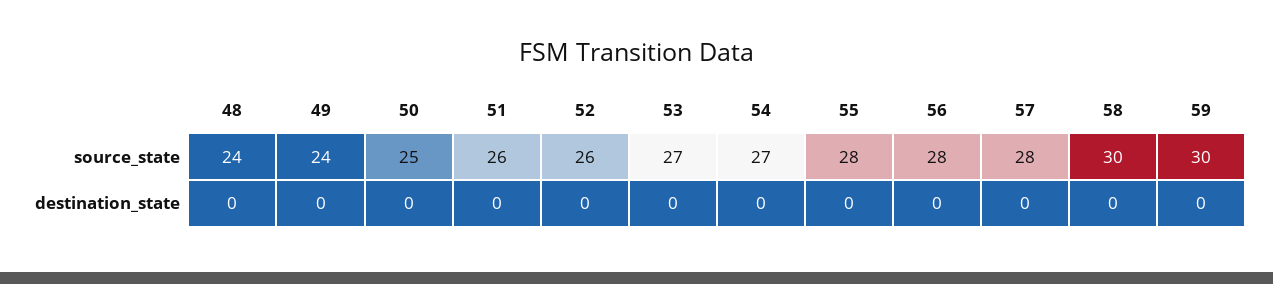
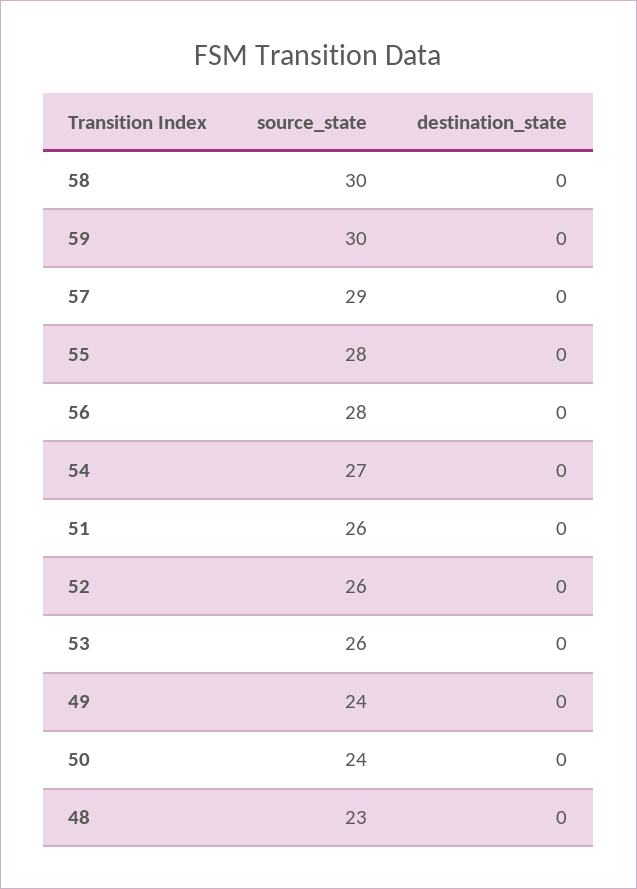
  {
    "48": {
-     "source_state": 24,
+     "source_state": 23,
      "destination_state": 0
    },
    "49": {
      "source_state": 24,
      "destination_state": 0
    },
    "50": {
-     "source_state": 25,
+     "source_state": 24,
      "destination_state": 0
    },
    "51": {
      "source_state": 26,
      "destination_state": 0
    },
    "52": {
      "source_state": 26,
      "destination_state": 0
    },
    "53": {
-     "source_state": 27,
+     "source_state": 26,
      "destination_state": 0
    },
    "54": {
      "source_state": 27,
      "destination_state": 0
    },
    "55": {
      "source_state": 28,
      "destination_state": 0
    },
    "56": {
      "source_state": 28,
      "destination_state": 0
    },
    "57": {
-     "source_state": 28,
+     "source_state": 29,
      "destination_state": 0
    },
    "58": {
      "source_state": 30,
      "destination_state": 0
    },
    "59": {
      "source_state": 30,
      "destination_state": 0
    }
  }

